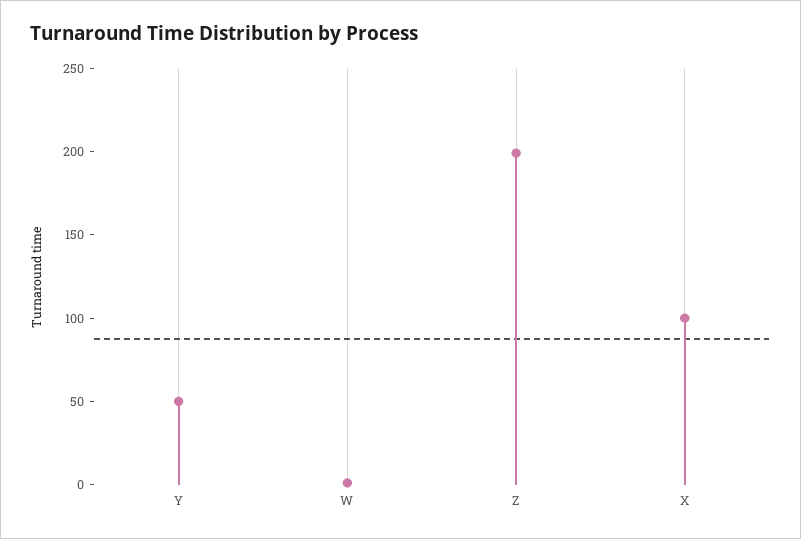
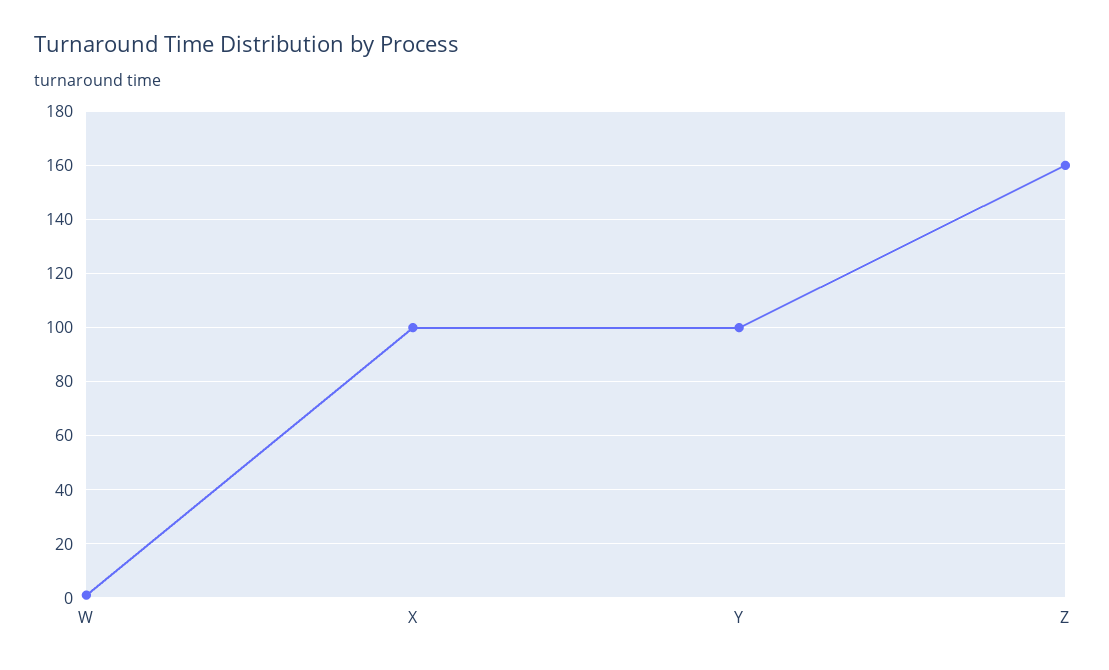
  {
-   "Y": 50,
+   "Y": 100,
    "W": 0,
-   "Z": 200,
+   "Z": 160,
    "X": 100
  }

